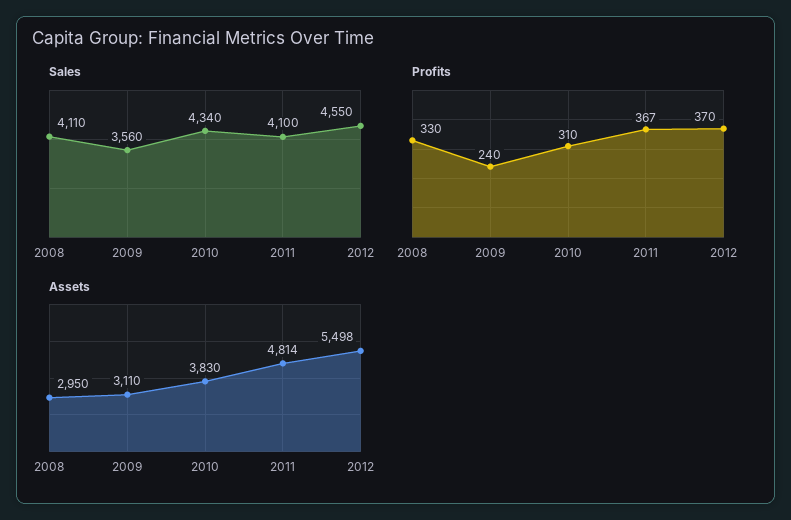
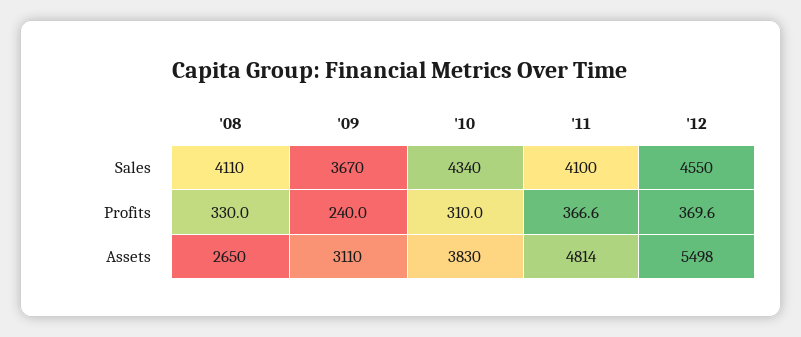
  {
    "Sales": {
      "2008": 4110,
-     "2009": 3560,
+     "2009": 3670,
      "2010": 4340,
      "2011": 4100,
      "2012": 4550
    },
    "Profits": {
      "2008": 330,
      "2009": 240,
      "2010": 310,
      "2011": 366.6,
      "2012": 369.6
    },
    "Assets": {
-     "2008": 2950,
+     "2008": 2650,
      "2009": 3110,
      "2010": 3830,
      "2011": 4814,
      "2012": 5498
    }
  }

